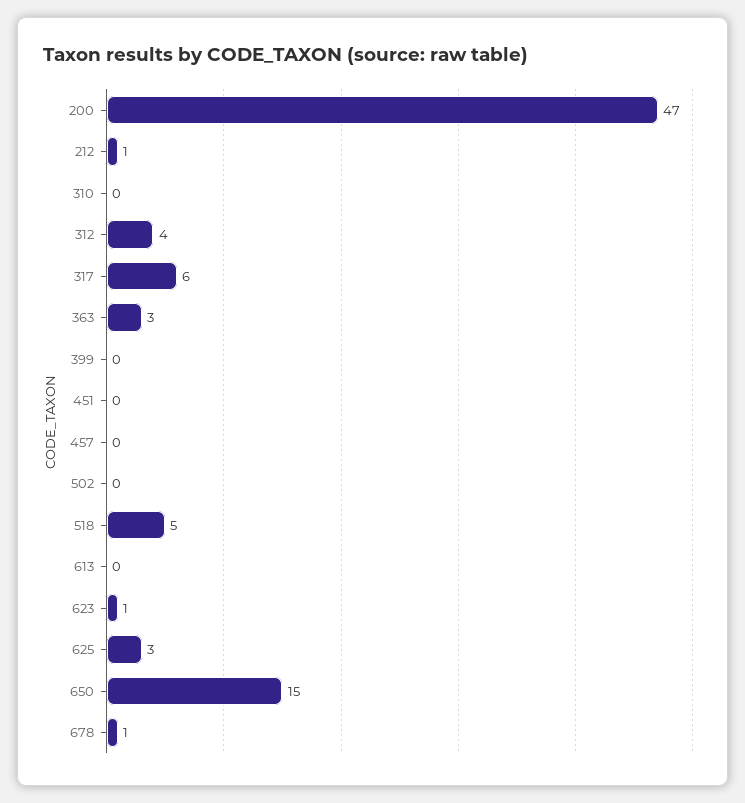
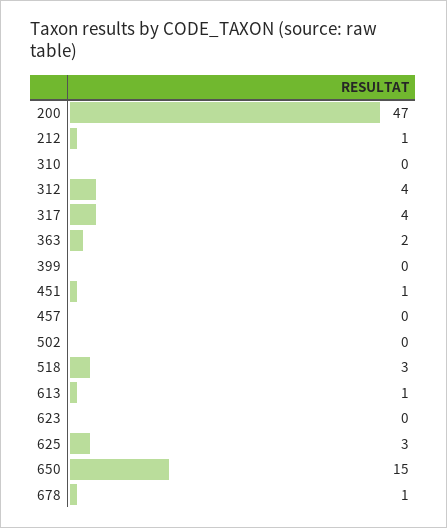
  {
    "200": 47,
    "212": 1,
    "310": 0,
    "312": 4,
-   "317": 6,
+   "317": 4,
-   "363": 3,
+   "363": 2,
    "399": 0,
-   "451": 0,
+   "451": 1,
    "457": 0,
    "502": 0,
-   "518": 5,
+   "518": 3,
-   "613": 0,
+   "613": 1,
-   "623": 1,
+   "623": 0,
    "625": 3,
    "650": 15,
    "678": 1
  }

